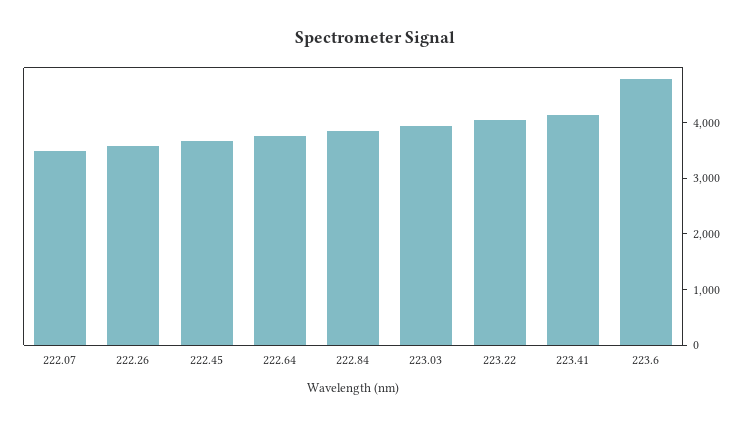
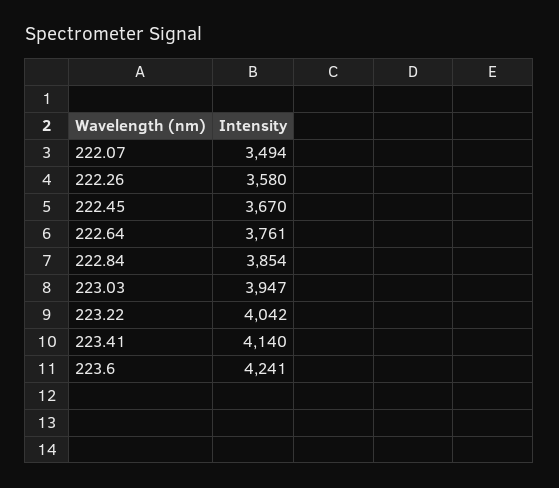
  {
    "222.07": 3494,
    "222.26": 3580,
    "222.45": 3670,
    "222.64": 3761,
    "222.84": 3854,
    "223.03": 3947,
    "223.22": 4042,
    "223.41": 4140,
-   "223.6": 4800
+   "223.6": 4241
  }

